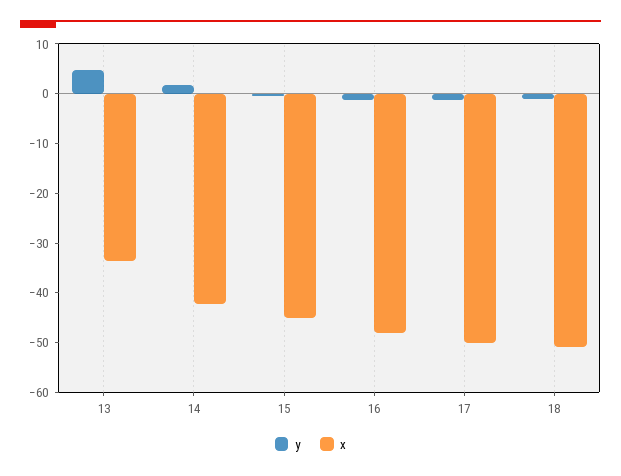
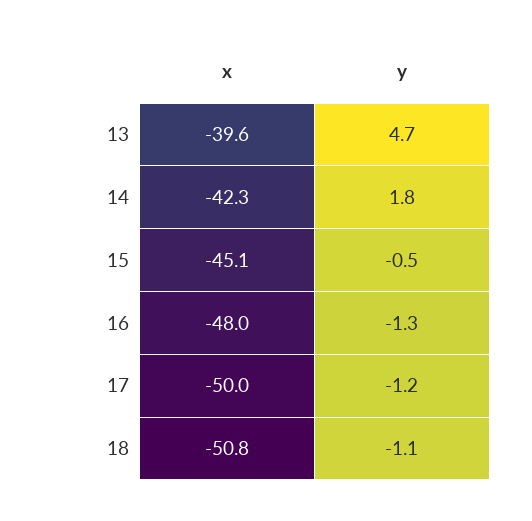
  {
    "y": {
      "13": 4.7,
      "14": 1.8,
      "15": -0.5,
      "16": -1.3,
      "17": -1.2,
      "18": -1.1
    },
    "x": {
-     "13": -34,
+     "13": -39.6,
      "14": -42.3,
      "15": -45.1,
      "16": -48,
      "17": -50,
      "18": -50.8
    }
  }

